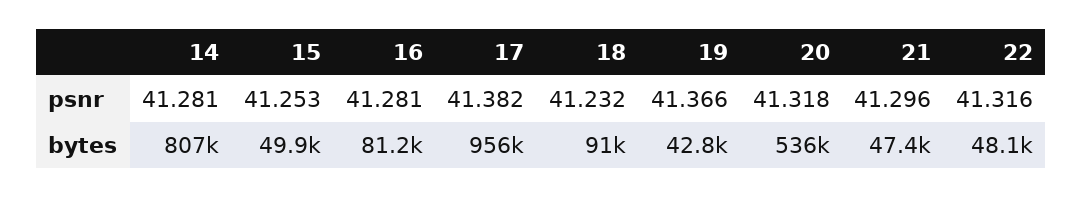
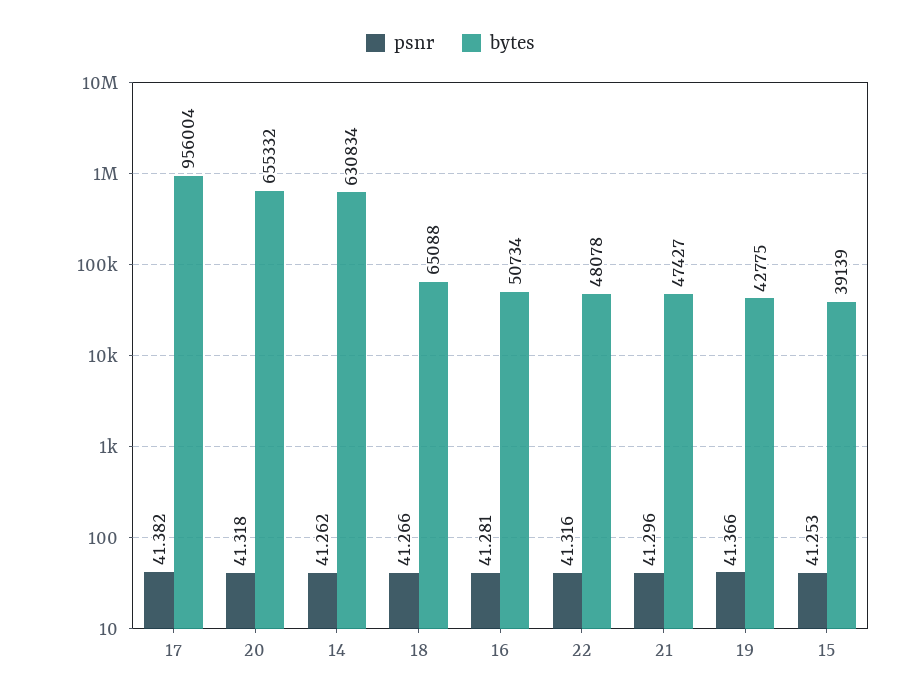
  {
    "psnr": {
-     "14": 41.281,
+     "14": 41.262,
      "15": 41.253,
      "16": 41.281,
      "17": 41.382,
-     "18": 41.232,
+     "18": 41.266,
      "19": 41.366,
      "20": 41.318,
      "21": 41.296,
      "22": 41.316
    },
    "bytes": {
-     "14": 807000,
+     "14": 630834,
-     "15": 49900,
+     "15": 39139,
-     "16": 81200,
+     "16": 50734,
      "17": 956004,
-     "18": 91000,
+     "18": 65088,
      "19": 42775,
-     "20": 536000,
+     "20": 655332,
      "21": 47427,
      "22": 48078
    }
  }

